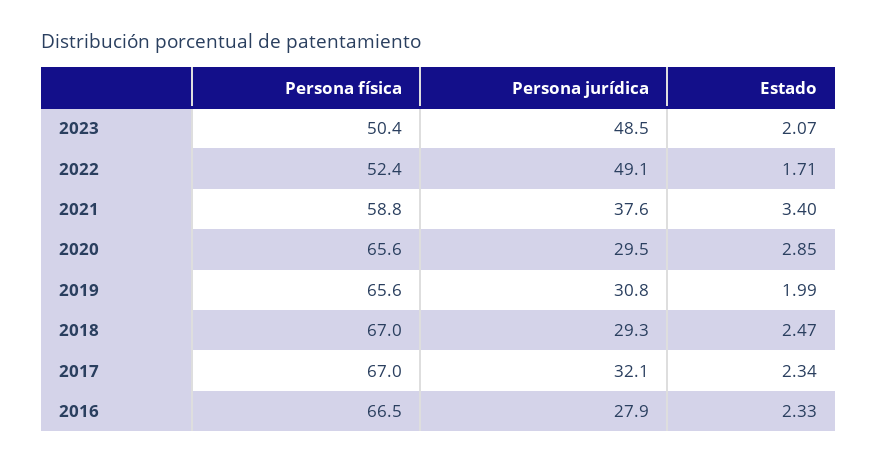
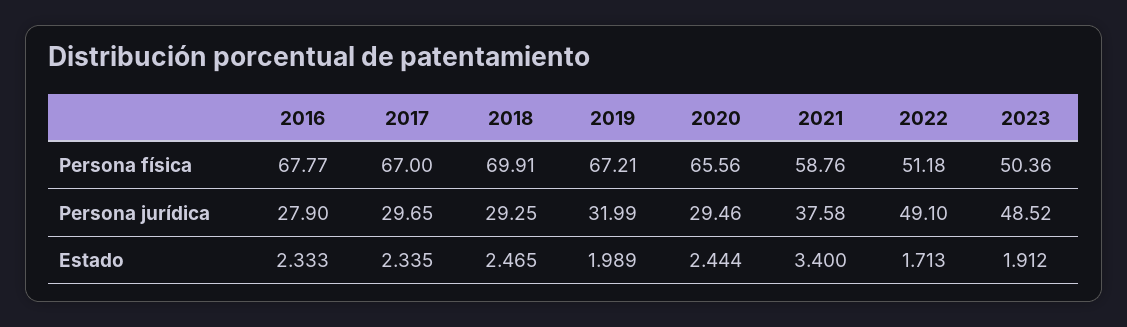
  {
    "Persona física": {
      "2023": 50.36,
-     "2022": 52.4,
+     "2022": 51.18,
      "2021": 58.76,
      "2020": 65.56,
-     "2019": 65.6,
+     "2019": 67.21,
-     "2018": 67,
+     "2018": 69.91,
      "2017": 67,
-     "2016": 66.5
+     "2016": 67.77
    },
    "Persona jurídica": {
      "2023": 48.52,
      "2022": 49.1,
      "2021": 37.58,
      "2020": 29.46,
-     "2019": 30.8,
+     "2019": 31.99,
      "2018": 29.25,
-     "2017": 32.1,
+     "2017": 29.65,
      "2016": 27.9
    },
    "Estado": {
-     "2023": 2.07,
+     "2023": 1.912,
      "2022": 1.713,
      "2021": 3.4,
-     "2020": 2.85,
+     "2020": 2.444,
      "2019": 1.989,
      "2018": 2.465,
      "2017": 2.335,
      "2016": 2.333
    }
  }

